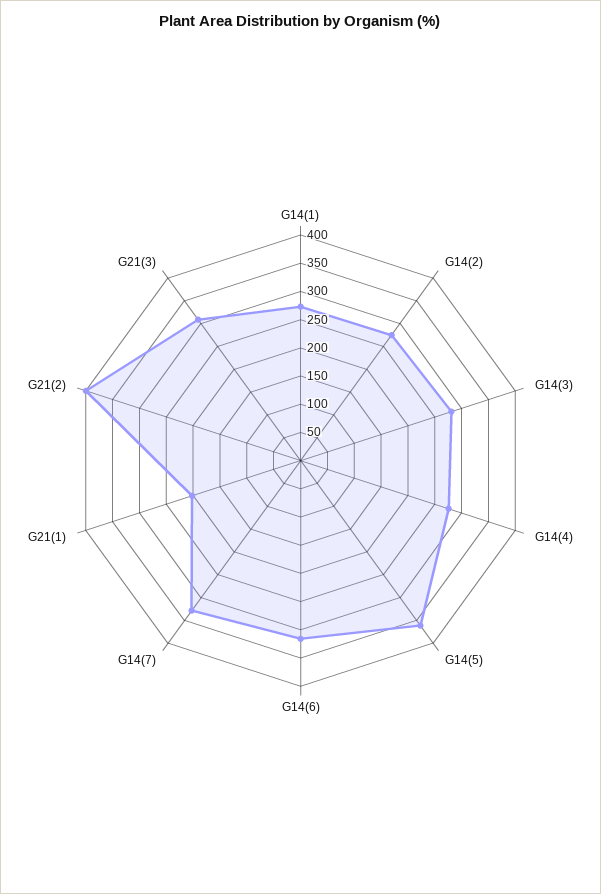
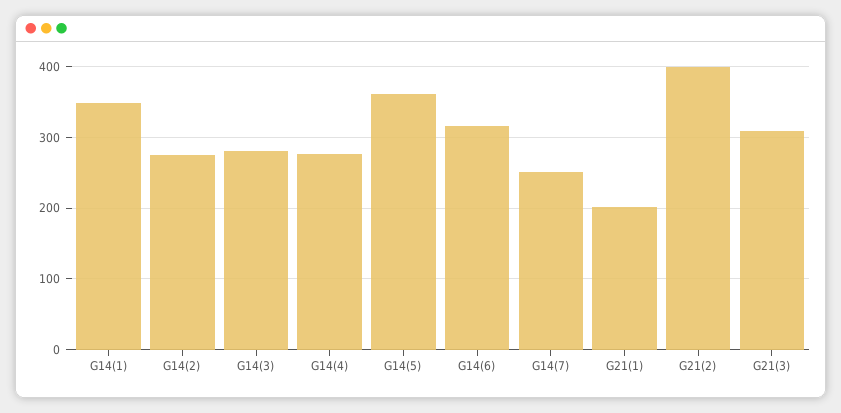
  {
-   "G14(1)": 275,
+   "G14(1)": 350,
    "G14(2)": 280,
    "G14(3)": 280,
    "G14(4)": 280,
    "G14(5)": 360,
    "G14(6)": 320,
-   "G14(7)": 325,
+   "G14(7)": 250,
    "G21(1)": 200,
    "G21(2)": 400,
    "G21(3)": 310
  }

